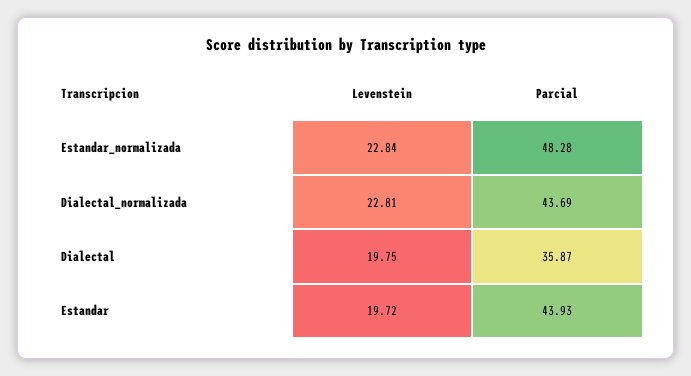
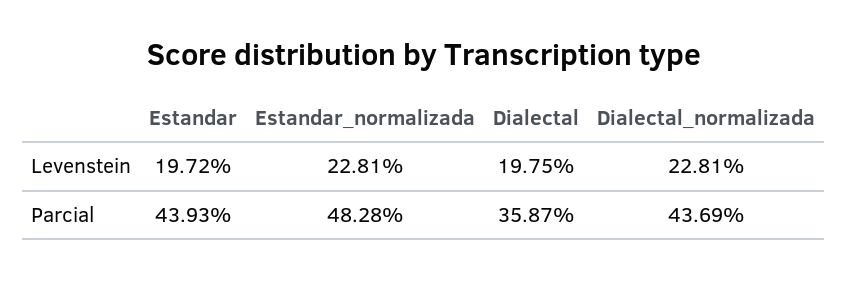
  {
    "Levenstein": {
-     "Estandar_normalizada": 22.84,
+     "Estandar_normalizada": 22.81,
      "Dialectal_normalizada": 22.81,
      "Dialectal": 19.75,
      "Estandar": 19.72
    },
    "Parcial": {
      "Estandar_normalizada": 48.28,
      "Dialectal_normalizada": 43.69,
      "Dialectal": 35.87,
      "Estandar": 43.93
    }
  }

